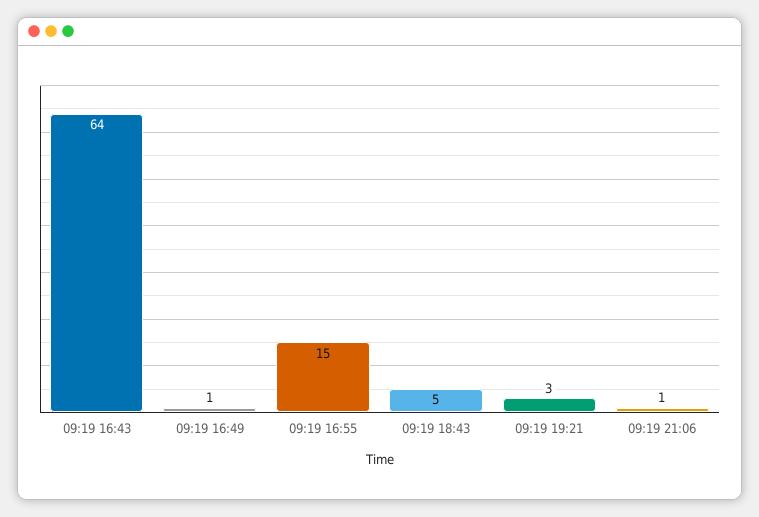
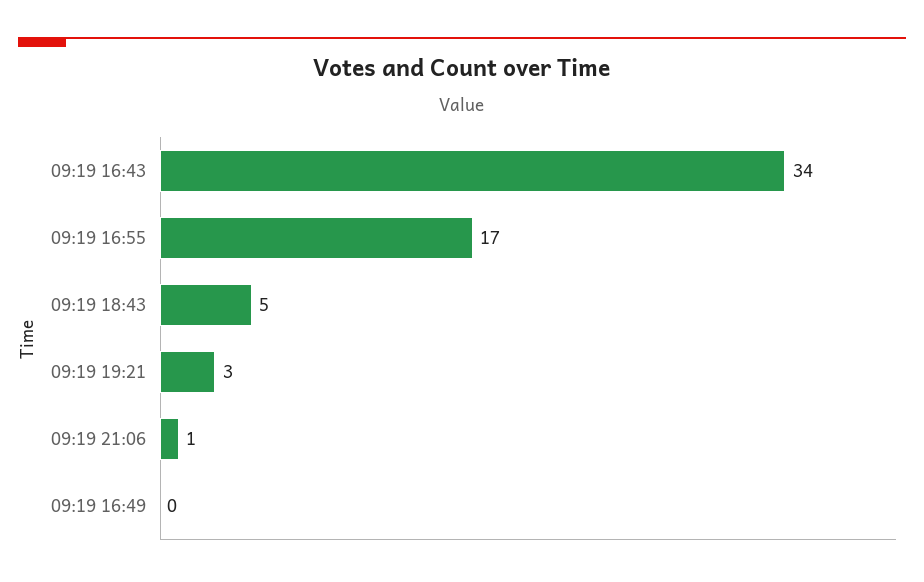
  {
-   "09:19 16:43": 64,
+   "09:19 16:43": 34,
-   "09:19 16:49": 1,
+   "09:19 16:49": 0,
-   "09:19 16:55": 15,
+   "09:19 16:55": 17,
    "09:19 18:43": 5,
    "09:19 19:21": 3,
    "09:19 21:06": 1
  }

